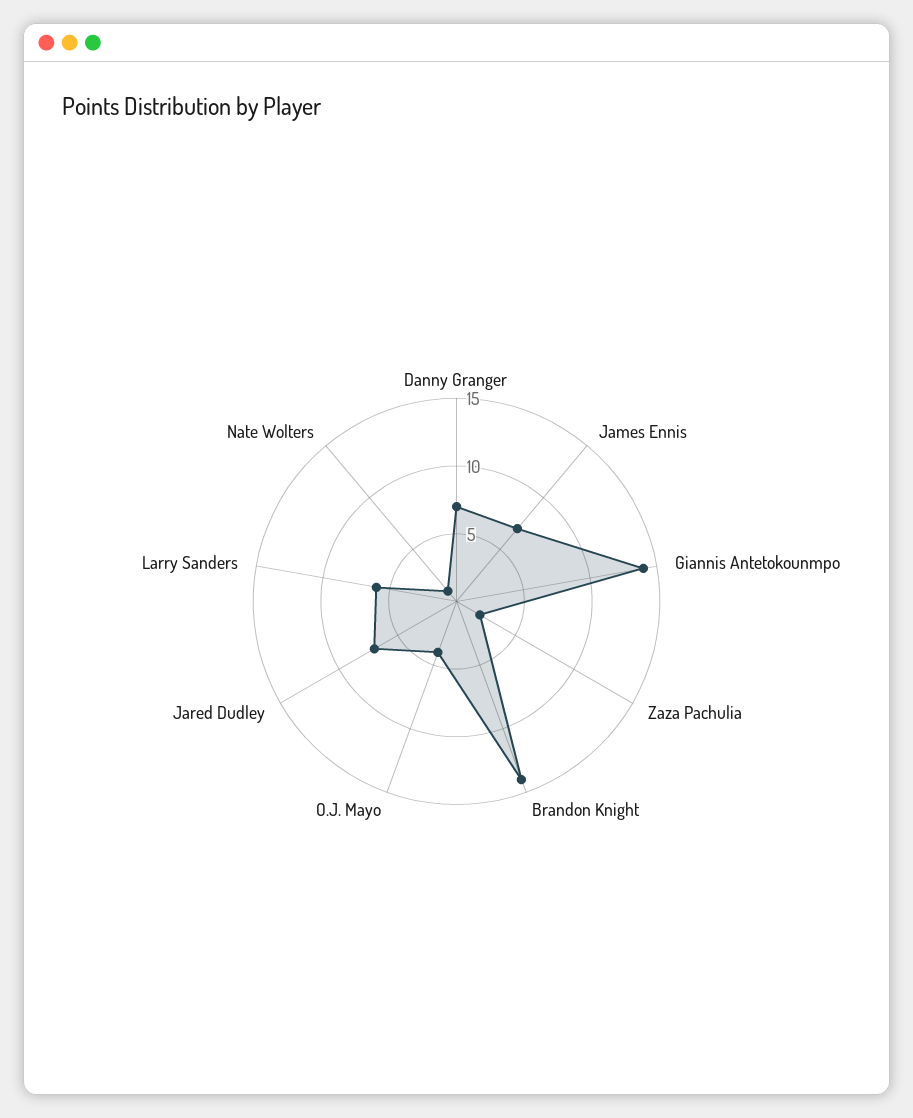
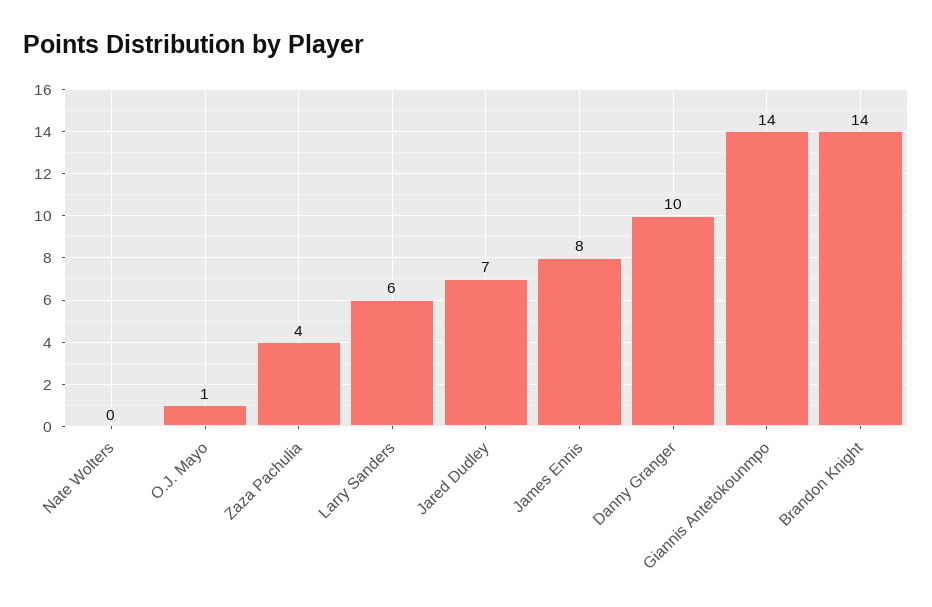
  {
-   "Danny Granger": 7,
+   "Danny Granger": 10,
-   "James Ennis": 7,
+   "James Ennis": 8,
    "Giannis Antetokounmpo": 14,
-   "Zaza Pachulia": 2,
+   "Zaza Pachulia": 4,
    "Brandon Knight": 14,
-   "O.J. Mayo": 4,
+   "O.J. Mayo": 1,
    "Jared Dudley": 7,
    "Larry Sanders": 6,
-   "Nate Wolters": 1
+   "Nate Wolters": 0
  }

